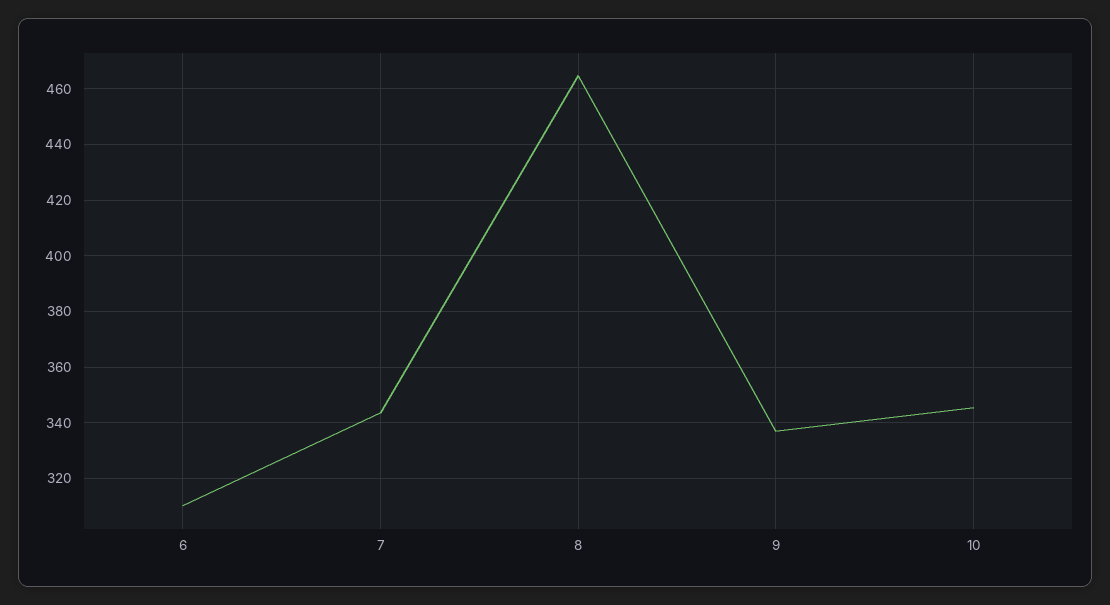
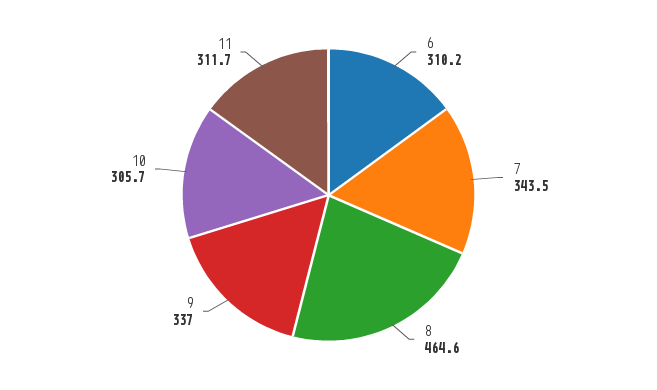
  {
    "6": 310.2,
    "7": 343.5,
    "8": 464.6,
    "9": 337,
-   "10": 345
+   "10": 305.7,
+   "11": 311.7
  }

